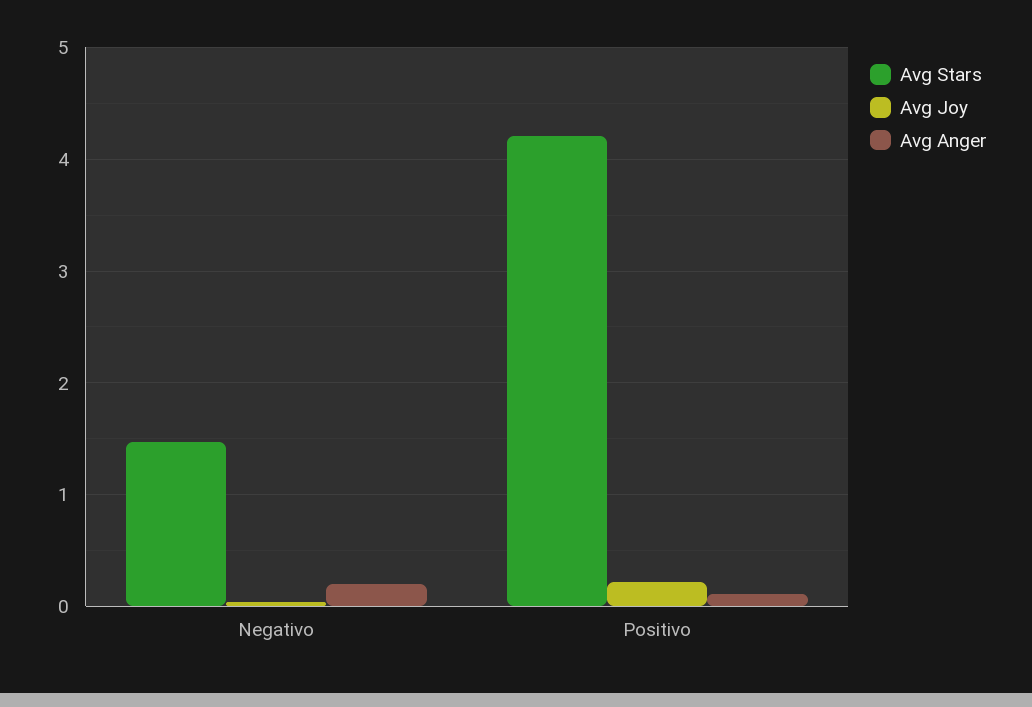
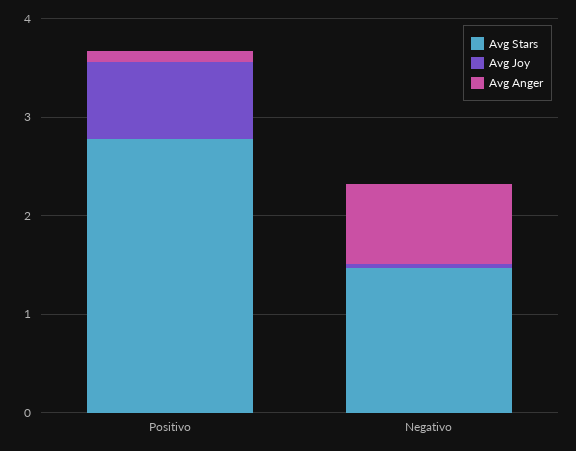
  {
    "Avg Stars": {
      "Negativo": 1.5,
-     "Positivo": 4.2
+     "Positivo": 2.8
    },
    "Avg Joy": {
      "Negativo": 0,
-     "Positivo": 0.2
+     "Positivo": 0.8
    },
    "Avg Anger": {
-     "Negativo": 0.2,
+     "Negativo": 0.8,
      "Positivo": 0.1
    }
  }

